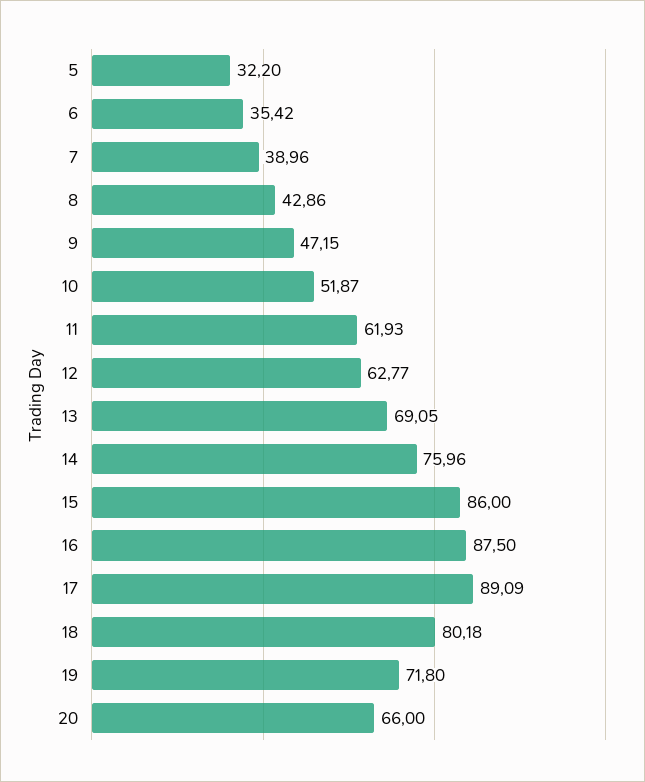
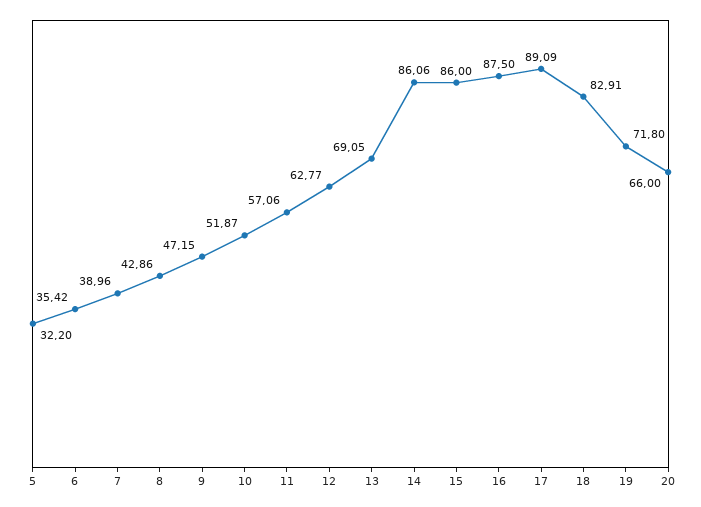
  {
    "5": 32.2,
    "6": 35.42,
    "7": 38.96,
    "8": 42.86,
    "9": 47.15,
    "10": 51.87,
-   "11": 61.93,
+   "11": 57.06,
    "12": 62.77,
    "13": 69.05,
-   "14": 75.96,
+   "14": 86.06,
    "15": 86,
    "16": 87.5,
    "17": 89.09,
-   "18": 80.18,
+   "18": 82.91,
    "19": 71.8,
    "20": 66
  }

